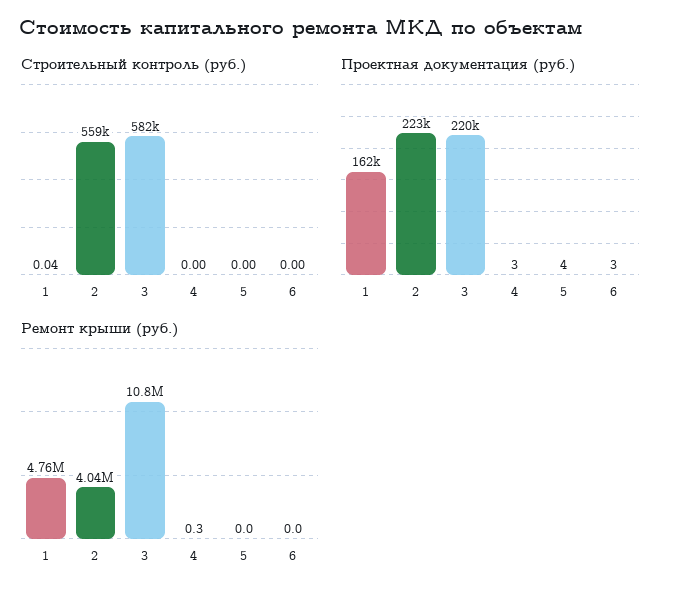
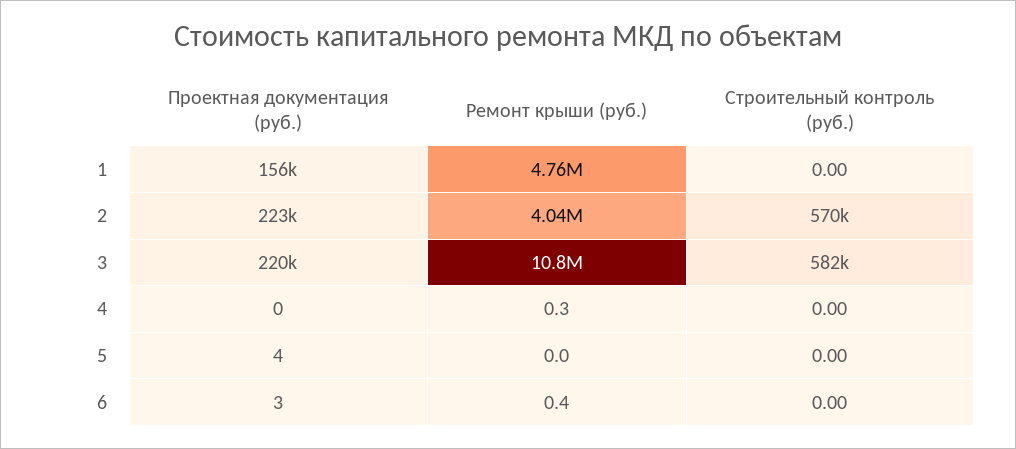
  {
    "Строительный контроль (руб.)": {
-     "1": 0.04,
+     "1": 0,
-     "2": 559000,
+     "2": 570000,
      "3": 582000,
      "4": 0,
      "5": 0,
      "6": 0
    },
    "Проектная документация (руб.)": {
-     "1": 162000,
+     "1": 156000,
      "2": 223000,
      "3": 220000,
-     "4": 3,
+     "4": 0,
      "5": 4,
      "6": 3
    },
    "Ремонт крыши (руб.)": {
      "1": 4760000,
      "2": 4040000,
      "3": 10800000,
      "4": 0.3,
      "5": 0,
-     "6": 0
+     "6": 0.4
    }
  }

